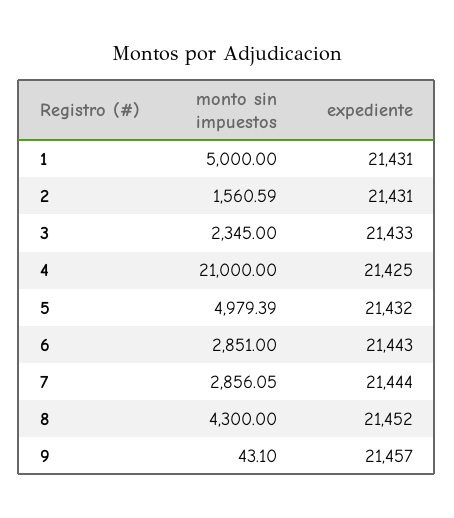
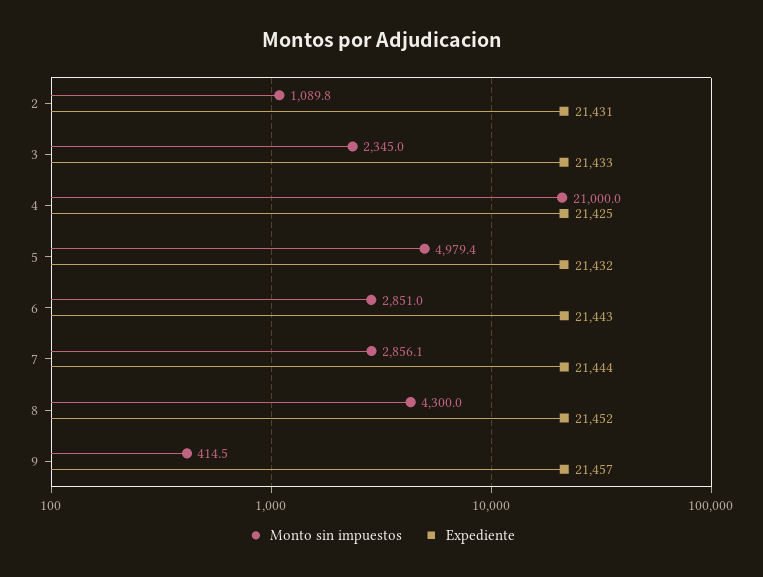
  {
    "monto sin impuestos": {
-     "1": 5000,
-     "2": 1560.59,
+     "2": 1089.8,
      "3": 2345,
      "4": 21000,
      "5": 4979.39,
      "6": 2851,
      "7": 2856.05,
      "8": 4300,
-     "9": 43.1
+     "9": 414.5
    },
    "expediente": {
-     "1": 21431,
      "2": 21431,
      "3": 21433,
      "4": 21425,
      "5": 21432,
      "6": 21443,
      "7": 21444,
      "8": 21452,
      "9": 21457
    }
  }

